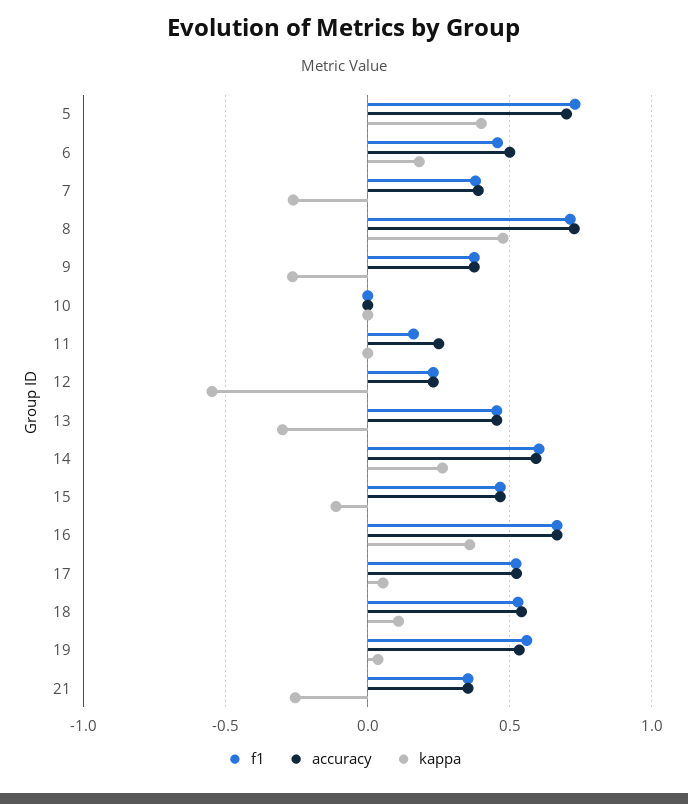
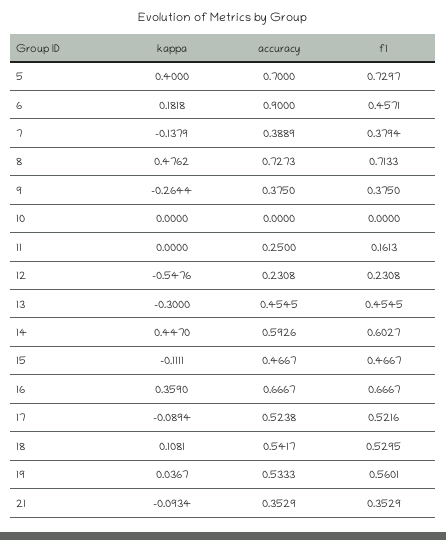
  {
    "f1": {
      "5": 0.7297,
      "6": 0.4571,
      "7": 0.3794,
      "8": 0.7133,
      "9": 0.375,
      "10": 0,
      "11": 0.1613,
      "12": 0.2308,
      "13": 0.4545,
      "14": 0.6027,
      "15": 0.4667,
      "16": 0.6667,
      "17": 0.5216,
      "18": 0.5295,
      "19": 0.5601,
      "21": 0.3529
    },
    "accuracy": {
      "5": 0.7,
-     "6": 0.5,
+     "6": 0.9,
      "7": 0.3889,
      "8": 0.7273,
      "9": 0.375,
      "10": 0,
      "11": 0.25,
      "12": 0.2308,
      "13": 0.4545,
      "14": 0.5926,
      "15": 0.4667,
      "16": 0.6667,
      "17": 0.5238,
      "18": 0.5417,
      "19": 0.5333,
      "21": 0.3529
    },
    "kappa": {
      "5": 0.4,
      "6": 0.1818,
-     "7": -0.25,
+     "7": -0.1379,
      "8": 0.4762,
      "9": -0.2644,
      "10": 0,
      "11": 0,
      "12": -0.5476,
      "13": -0.3,
-     "14": 0.25,
+     "14": 0.447,
      "15": -0.1111,
      "16": 0.359,
-     "17": 0.05,
+     "17": -0.0894,
      "18": 0.1081,
      "19": 0.0367,
-     "21": -0.25
+     "21": -0.0934
    }
  }

